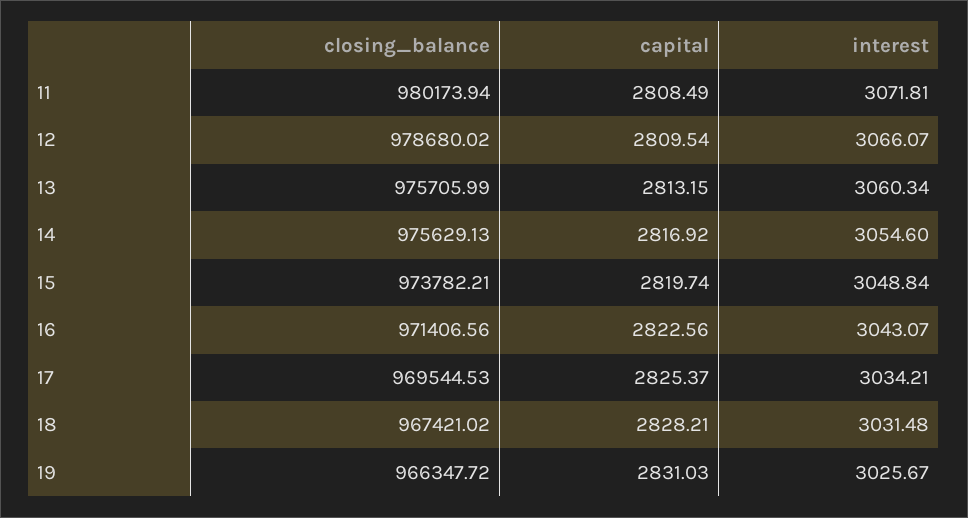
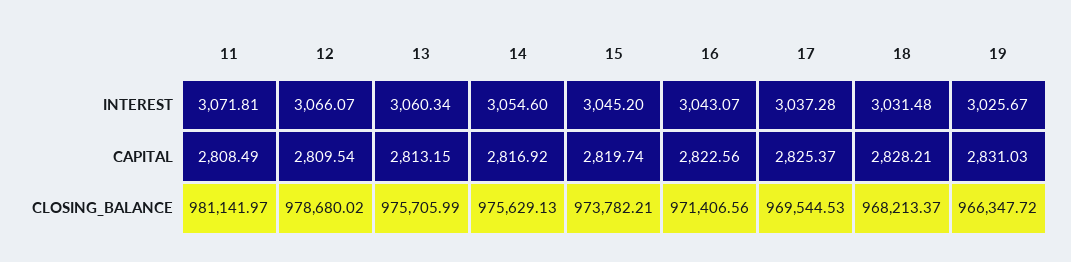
  {
    "closing_balance": {
-     "11": 980173.94,
+     "11": 981141.97,
      "12": 978680.02,
      "13": 975705.99,
      "14": 975629.13,
      "15": 973782.21,
      "16": 971406.56,
      "17": 969544.53,
-     "18": 967421.02,
+     "18": 968213.37,
      "19": 966347.72
    },
    "capital": {
      "11": 2808.49,
      "12": 2809.54,
      "13": 2813.15,
      "14": 2816.92,
      "15": 2819.74,
      "16": 2822.56,
      "17": 2825.37,
      "18": 2828.21,
      "19": 2831.03
    },
    "interest": {
      "11": 3071.81,
      "12": 3066.07,
      "13": 3060.34,
      "14": 3054.6,
-     "15": 3048.84,
+     "15": 3045.2,
      "16": 3043.07,
-     "17": 3034.21,
+     "17": 3037.28,
      "18": 3031.48,
      "19": 3025.67
    }
  }

